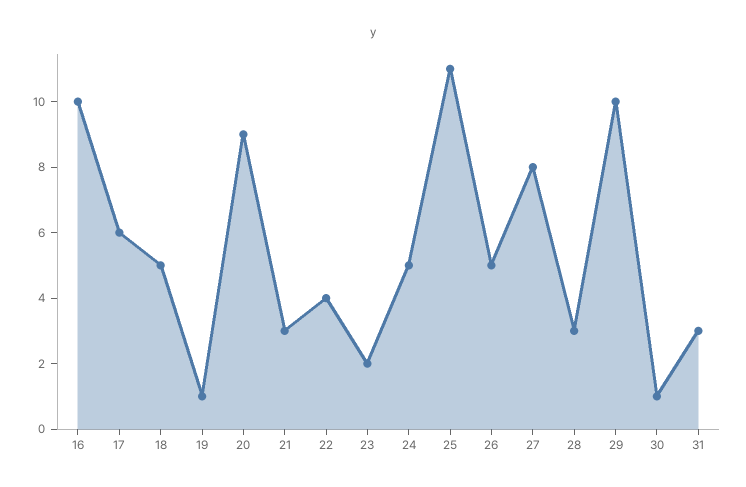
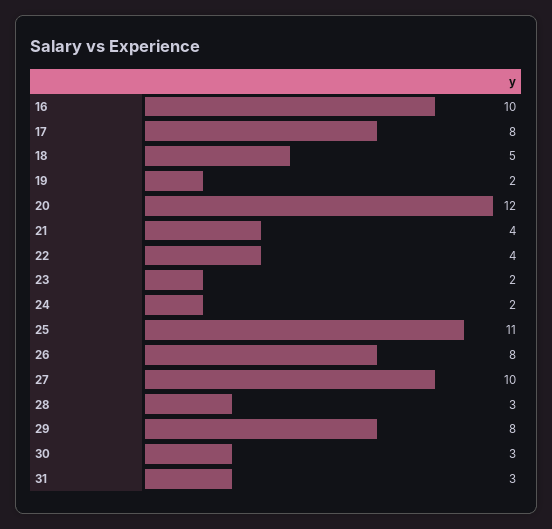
  {
    "16": 10,
-   "17": 6,
+   "17": 8,
    "18": 5,
-   "19": 1,
+   "19": 2,
-   "20": 9,
+   "20": 12,
-   "21": 3,
+   "21": 4,
    "22": 4,
    "23": 2,
-   "24": 5,
+   "24": 2,
    "25": 11,
-   "26": 5,
+   "26": 8,
-   "27": 8,
+   "27": 10,
    "28": 3,
-   "29": 10,
+   "29": 8,
-   "30": 1,
+   "30": 3,
    "31": 3
  }

